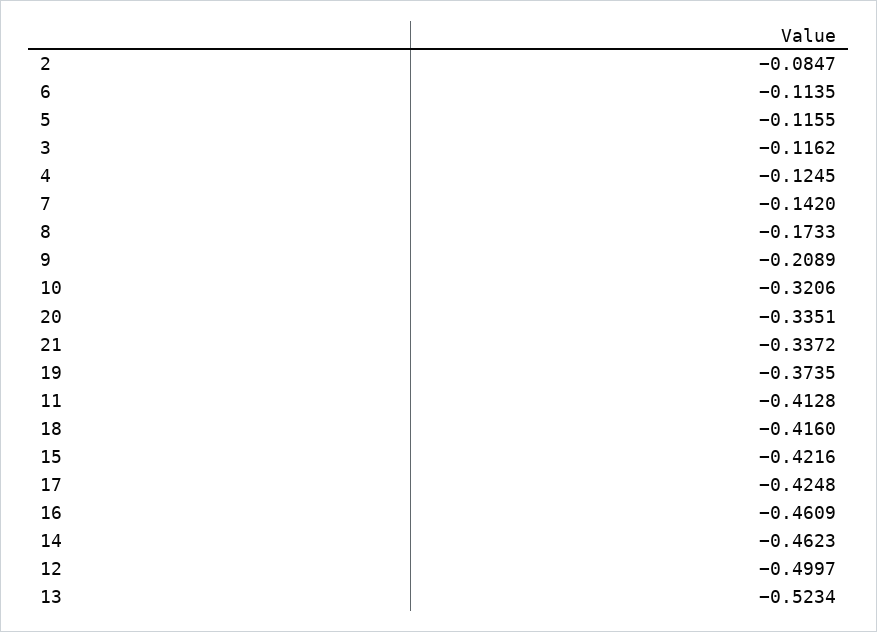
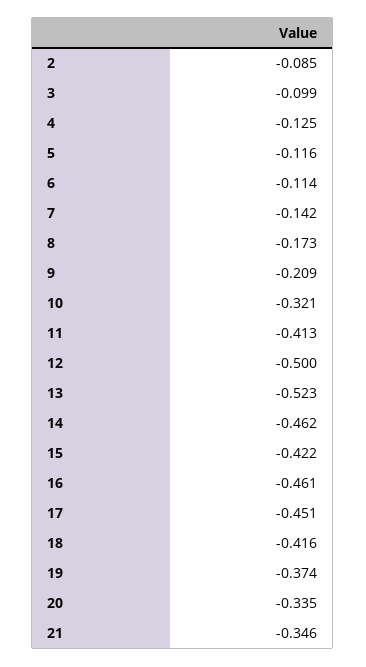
  {
    "2": -0.0847,
    "6": -0.1135,
    "5": -0.1155,
-   "3": -0.1162,
+   "3": -0.099,
    "4": -0.1245,
    "7": -0.142,
    "8": -0.1733,
    "9": -0.2089,
    "10": -0.3206,
    "20": -0.3351,
-   "21": -0.3372,
+   "21": -0.346,
    "19": -0.3735,
    "11": -0.4128,
    "18": -0.416,
    "15": -0.4216,
-   "17": -0.4248,
+   "17": -0.451,
    "16": -0.4609,
    "14": -0.4623,
    "12": -0.4997,
    "13": -0.5234
  }

